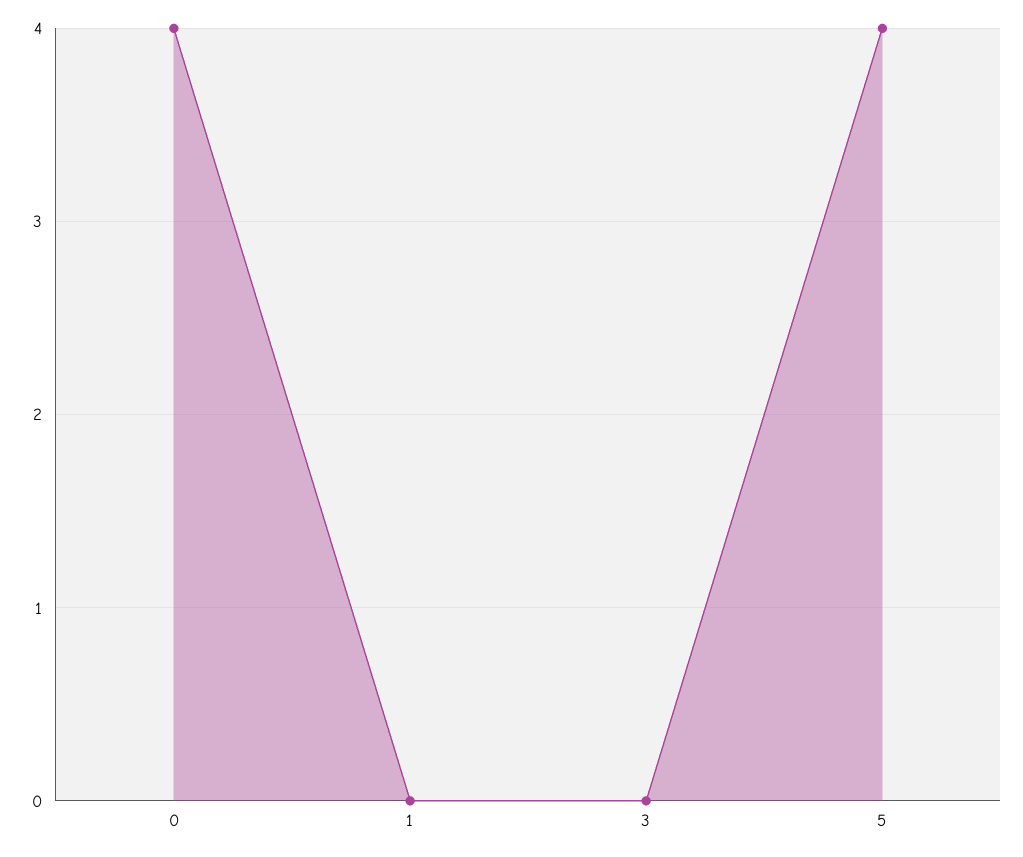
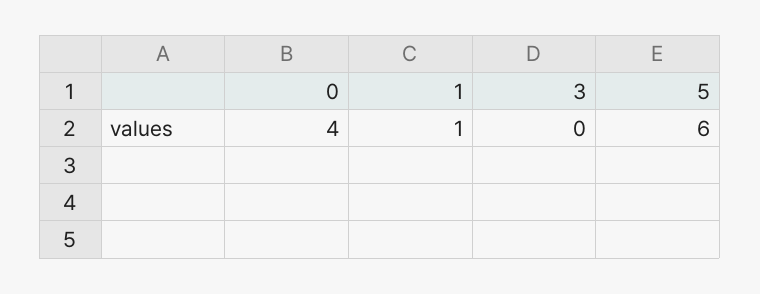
  {
    "0": 4,
-   "1": 0,
+   "1": 1,
    "3": 0,
-   "5": 4
+   "5": 6
  }

